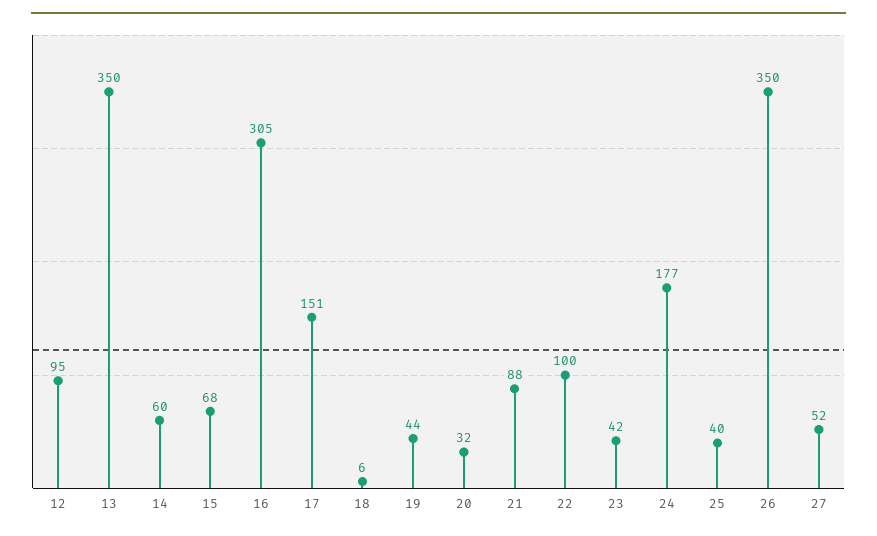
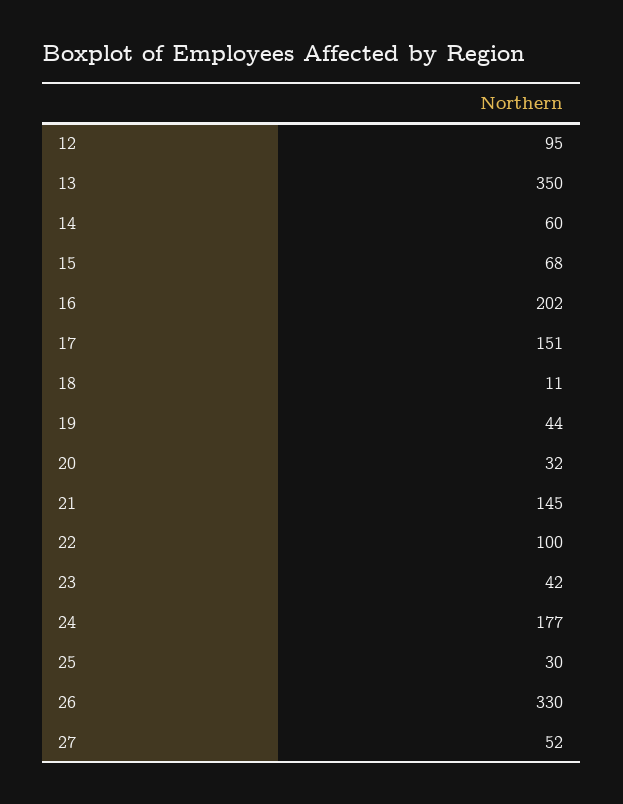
  {
    "12": 95,
    "13": 350,
    "14": 60,
    "15": 68,
-   "16": 305,
+   "16": 202,
    "17": 151,
-   "18": 6,
+   "18": 11,
    "19": 44,
    "20": 32,
-   "21": 88,
+   "21": 145,
    "22": 100,
    "23": 42,
    "24": 177,
-   "25": 40,
+   "25": 30,
-   "26": 350,
+   "26": 330,
    "27": 52
  }

